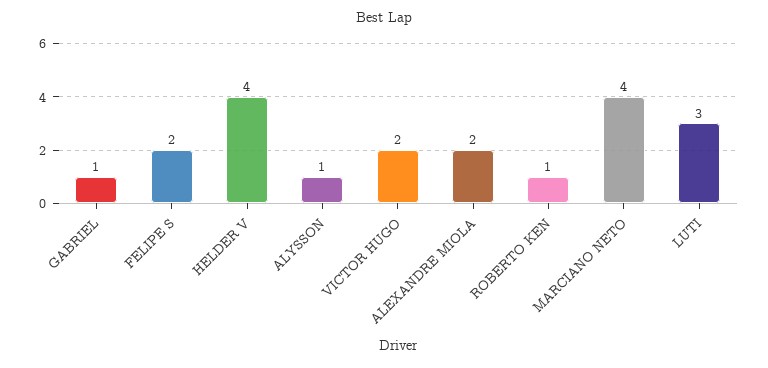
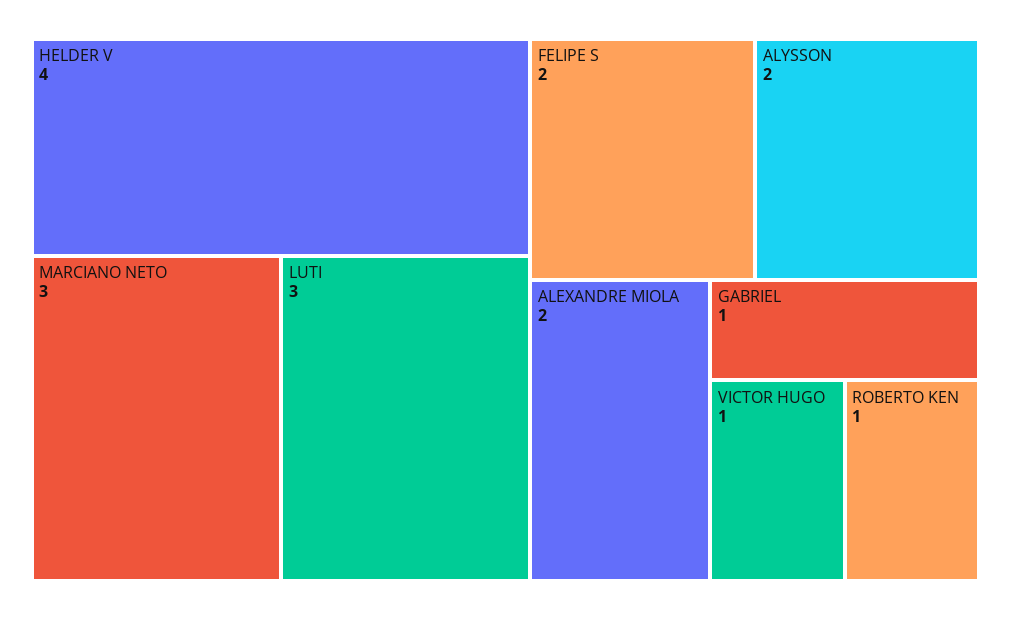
  {
    "GABRIEL": 1,
    "FELIPE S": 2,
    "HELDER V": 4,
-   "ALYSSON": 1,
+   "ALYSSON": 2,
-   "VICTOR HUGO": 2,
+   "VICTOR HUGO": 1,
    "ALEXANDRE MIOLA": 2,
    "ROBERTO KEN": 1,
-   "MARCIANO NETO": 4,
+   "MARCIANO NETO": 3,
    "LUTI": 3
  }

